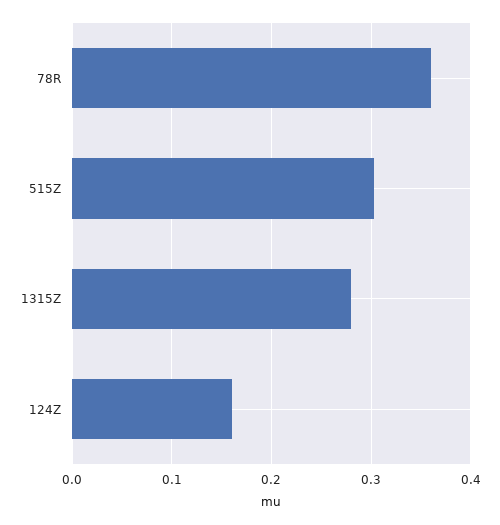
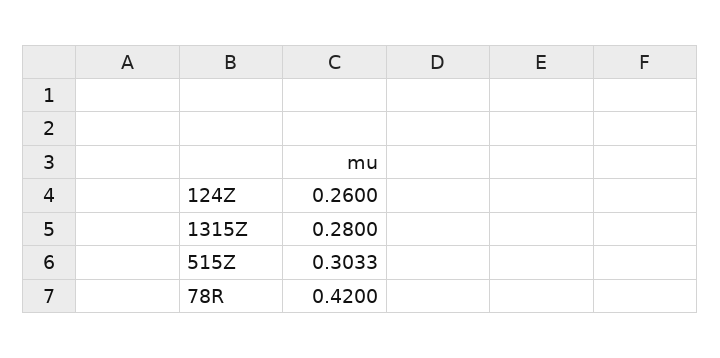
  {
-   "78R": 0.36,
+   "78R": 0.42,
    "515Z": 0.3033,
    "1315Z": 0.28,
-   "124Z": 0.16
+   "124Z": 0.26
  }

